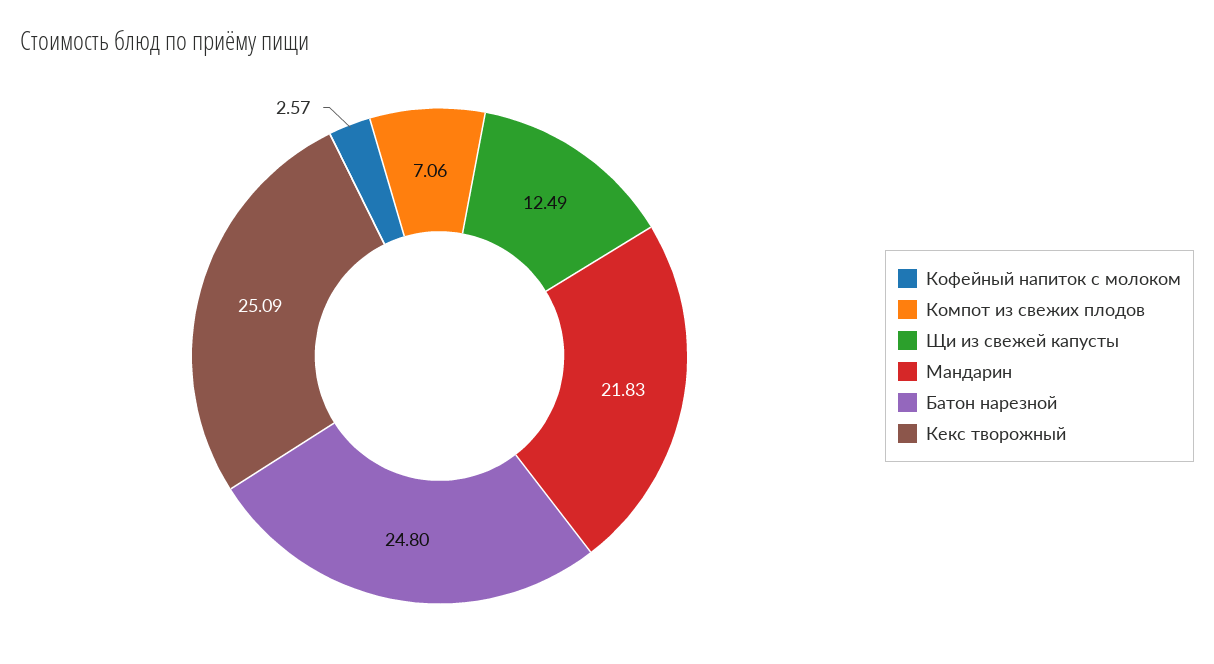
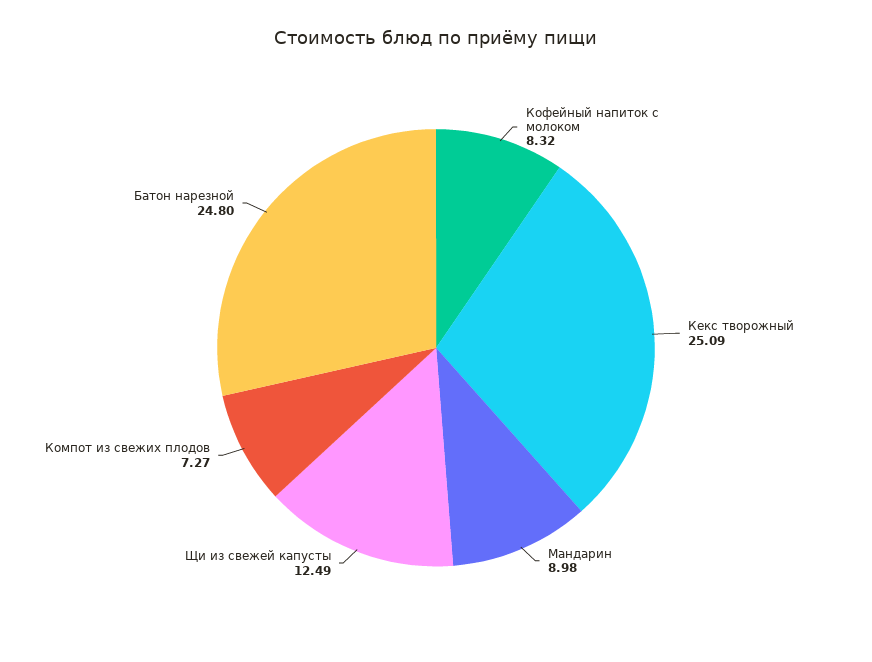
  {
-   "Кофейный напиток с молоком": 2.57,
+   "Кофейный напиток с молоком": 8.32,
-   "Компот из свежих плодов": 7.06,
+   "Компот из свежих плодов": 7.27,
    "Щи из свежей капусты": 12.49,
-   "Мандарин": 21.83,
+   "Мандарин": 8.98,
    "Батон нарезной": 24.8,
    "Кекс творожный": 25.09
  }

